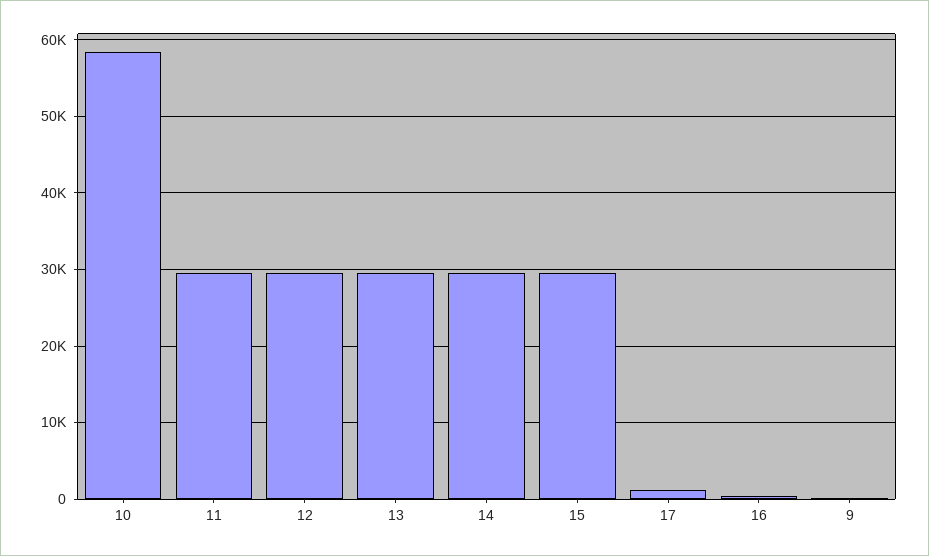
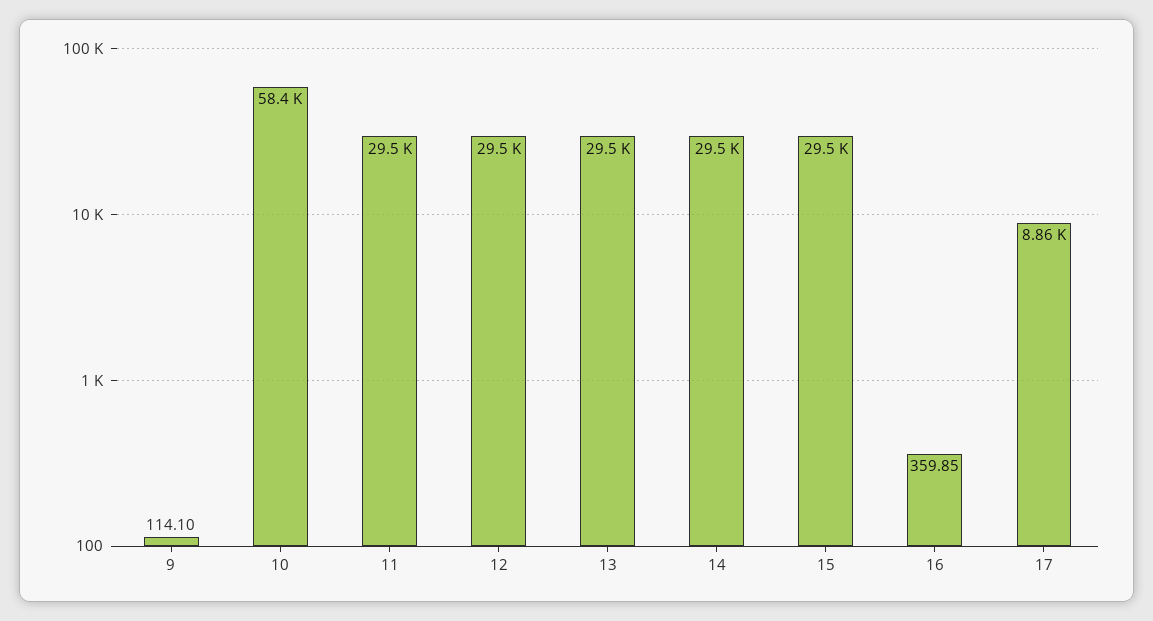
  {
    "10": 58400,
    "11": 29500,
    "12": 29500,
    "13": 29500,
    "14": 29500,
    "15": 29500,
-   "17": 1000,
+   "17": 8860,
    "16": 359.85,
    "9": 114.1
  }

